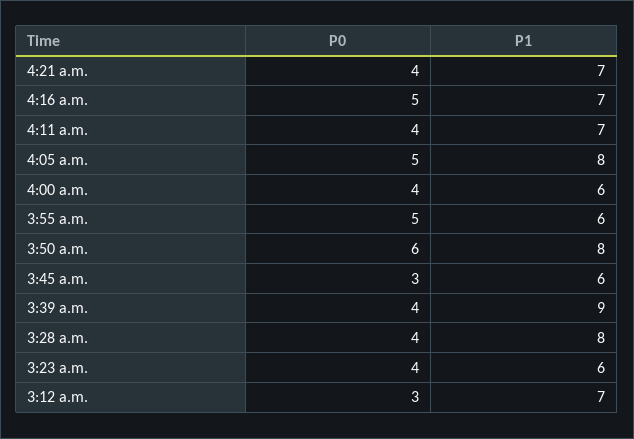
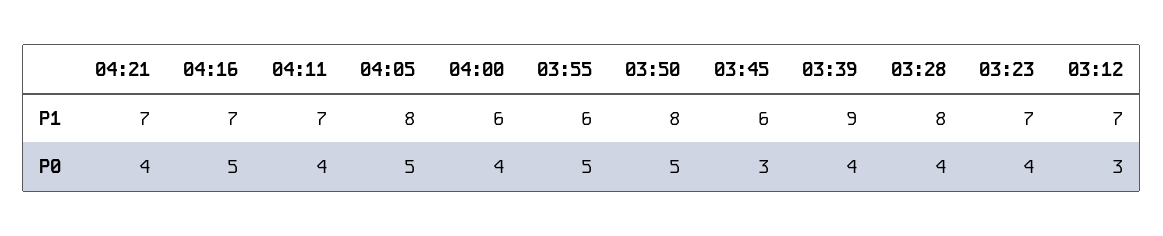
  {
    "P0": {
      "4:21 a.m.": 4,
      "4:16 a.m.": 5,
      "4:11 a.m.": 4,
      "4:05 a.m.": 5,
      "4:00 a.m.": 4,
      "3:55 a.m.": 5,
-     "3:50 a.m.": 6,
+     "3:50 a.m.": 5,
      "3:45 a.m.": 3,
      "3:39 a.m.": 4,
      "3:28 a.m.": 4,
      "3:23 a.m.": 4,
      "3:12 a.m.": 3
    },
    "P1": {
      "4:21 a.m.": 7,
      "4:16 a.m.": 7,
      "4:11 a.m.": 7,
      "4:05 a.m.": 8,
      "4:00 a.m.": 6,
      "3:55 a.m.": 6,
      "3:50 a.m.": 8,
      "3:45 a.m.": 6,
      "3:39 a.m.": 9,
      "3:28 a.m.": 8,
-     "3:23 a.m.": 6,
+     "3:23 a.m.": 7,
      "3:12 a.m.": 7
    }
  }

